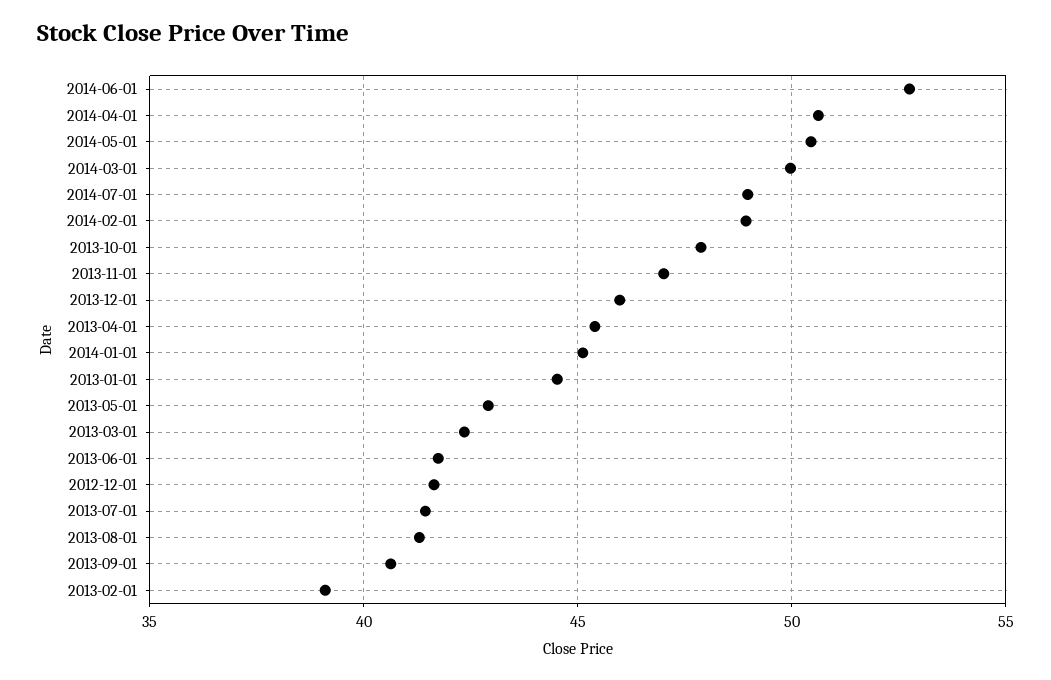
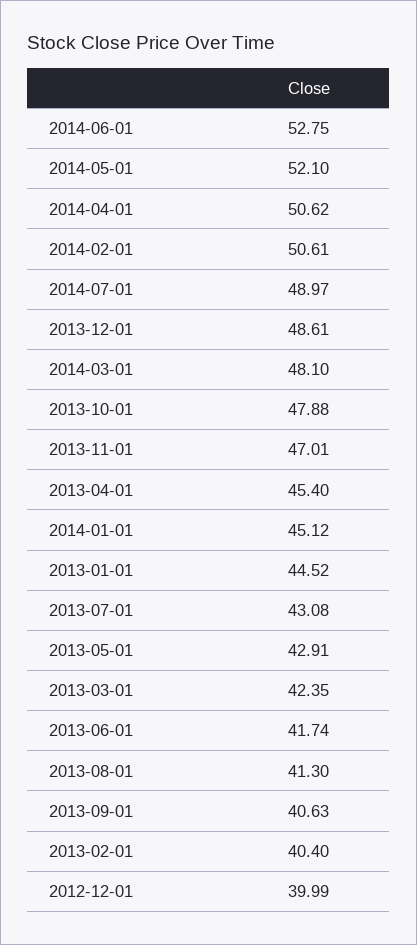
  {
    "2014-06-01": 52.75,
    "2014-04-01": 50.62,
-   "2014-05-01": 50.5,
+   "2014-05-01": 52.1,
-   "2014-03-01": 50,
+   "2014-03-01": 48.1,
    "2014-07-01": 48.97,
-   "2014-02-01": 49,
+   "2014-02-01": 50.61,
    "2013-10-01": 47.88,
    "2013-11-01": 47.01,
-   "2013-12-01": 46,
+   "2013-12-01": 48.61,
    "2013-04-01": 45.4,
    "2014-01-01": 45.12,
    "2013-01-01": 44.52,
    "2013-05-01": 42.91,
    "2013-03-01": 42.35,
    "2013-06-01": 41.74,
-   "2012-12-01": 41.5,
+   "2012-12-01": 39.99,
-   "2013-07-01": 41.5,
+   "2013-07-01": 43.08,
    "2013-08-01": 41.3,
    "2013-09-01": 40.63,
-   "2013-02-01": 39
+   "2013-02-01": 40.4
  }

